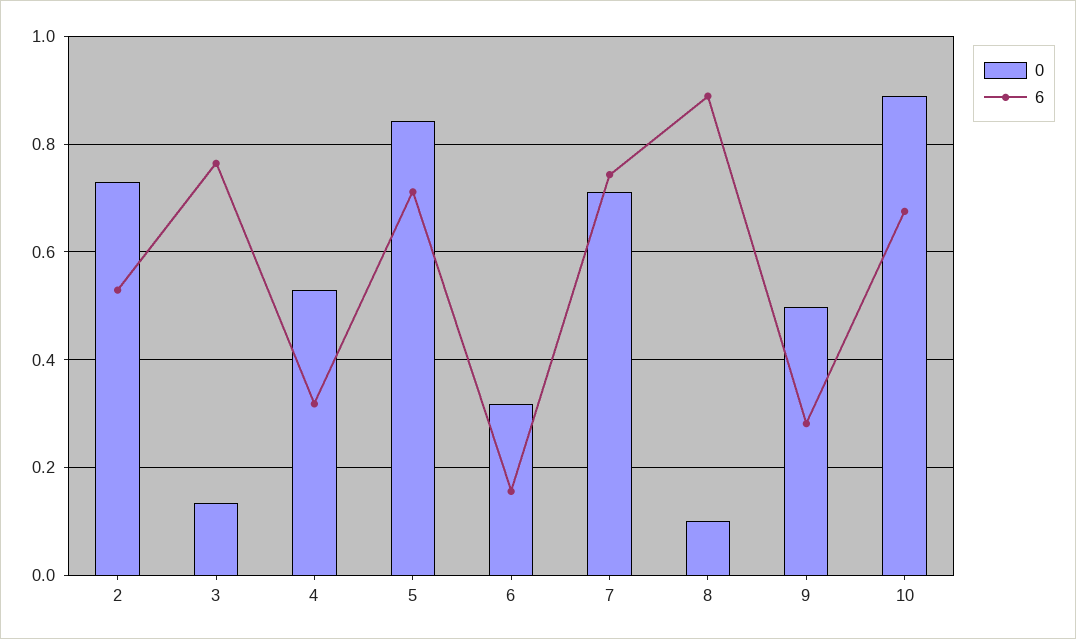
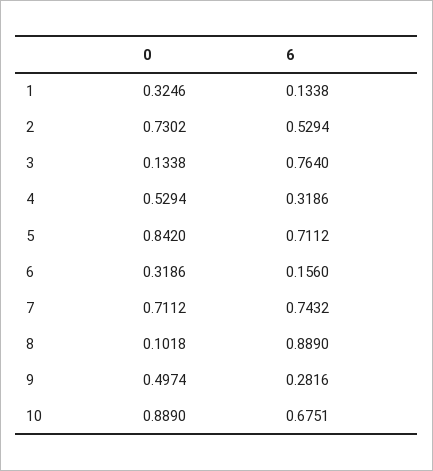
  {
    "0": {
      "2": 0.7302,
      "3": 0.1338,
      "4": 0.5294,
      "5": 0.842,
      "6": 0.3186,
      "7": 0.7112,
      "8": 0.1018,
      "9": 0.4974,
-     "10": 0.889
+     "10": 0.889,
+     "1": 0.3246
    },
    "6": {
      "2": 0.5294,
      "3": 0.764,
      "4": 0.3186,
      "5": 0.7112,
      "6": 0.156,
      "7": 0.7432,
      "8": 0.889,
      "9": 0.2816,
-     "10": 0.6751
+     "10": 0.6751,
+     "1": 0.1338
    }
  }

